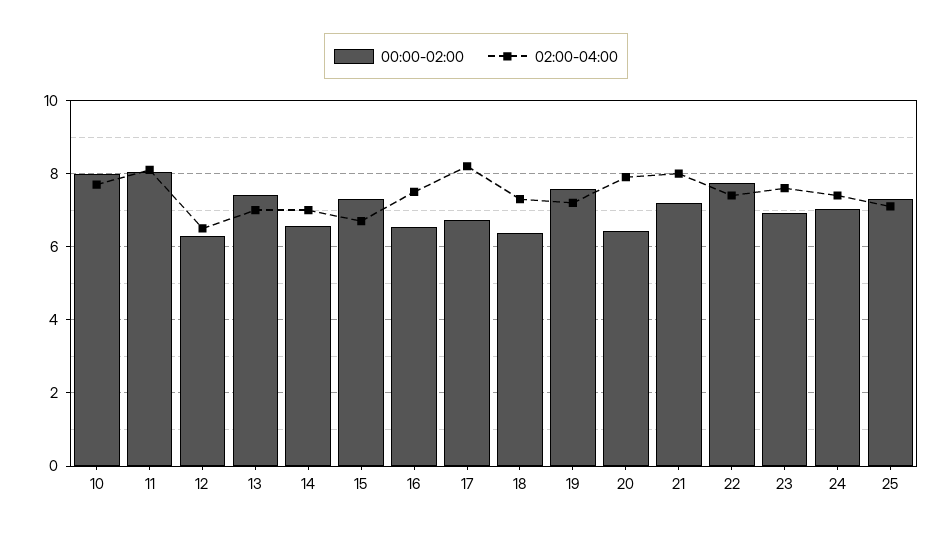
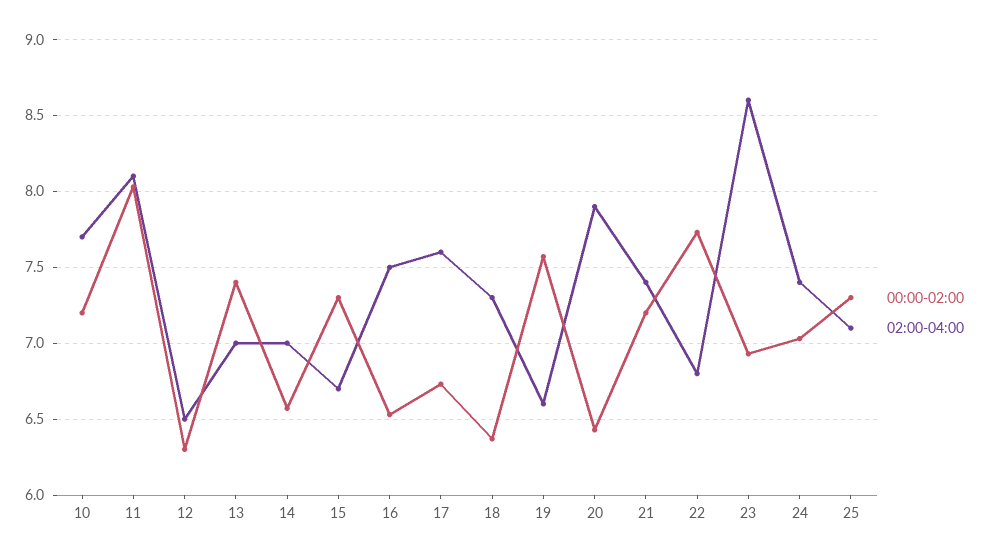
  {
    "00:00-02:00": {
-     "10": 8,
+     "10": 7.2,
      "11": 8.05,
      "12": 6.3,
      "13": 7.4,
      "14": 6.55,
      "15": 7.3,
      "16": 6.55,
      "17": 6.75,
      "18": 6.35,
      "19": 7.55,
      "20": 6.45,
      "21": 7.2,
      "22": 7.75,
      "23": 6.95,
      "24": 7.05,
      "25": 7.3
    },
    "02:00-04:00": {
      "10": 7.7,
      "11": 8.1,
      "12": 6.5,
      "13": 7,
      "14": 7,
      "15": 6.7,
      "16": 7.5,
-     "17": 8.2,
+     "17": 7.6,
      "18": 7.3,
-     "19": 7.2,
+     "19": 6.6,
      "20": 7.9,
-     "21": 8,
+     "21": 7.4,
-     "22": 7.4,
+     "22": 6.8,
-     "23": 7.6,
+     "23": 8.6,
      "24": 7.4,
      "25": 7.1
    }
  }

